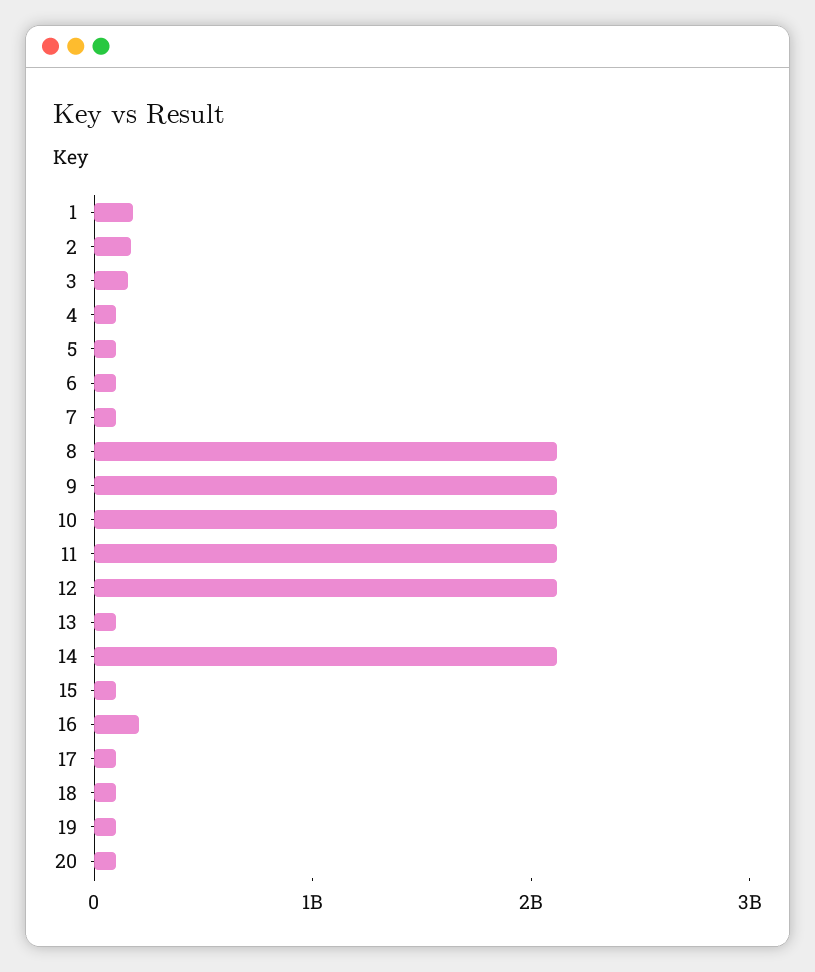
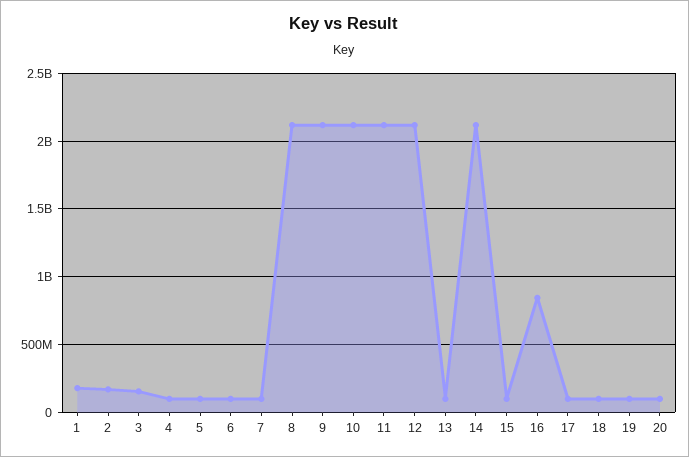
  {
    "1": 200000000,
    "2": 150000000,
    "3": 150000000,
    "4": 100000000,
    "5": 100000000,
    "6": 100000000,
    "7": 100000000,
    "8": 2100000000,
    "9": 2100000000,
    "10": 2100000000,
    "11": 2100000000,
    "12": 2100000000,
    "13": 100000000,
    "14": 2100000000,
    "15": 100000000,
-   "16": 200000000,
+   "16": 850000000,
    "17": 100000000,
    "18": 100000000,
    "19": 100000000,
    "20": 100000000
  }

